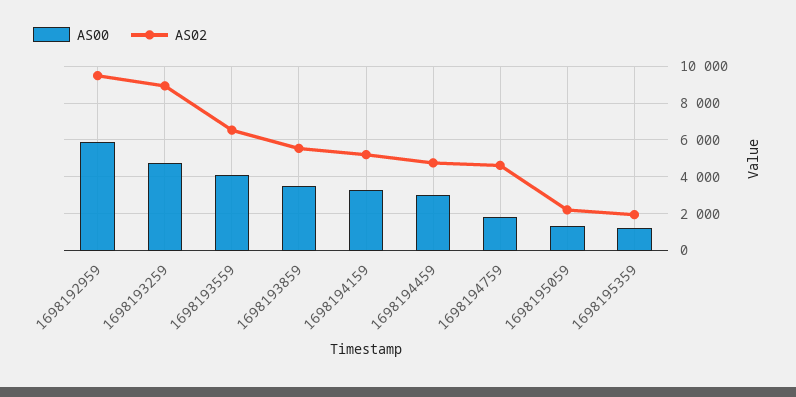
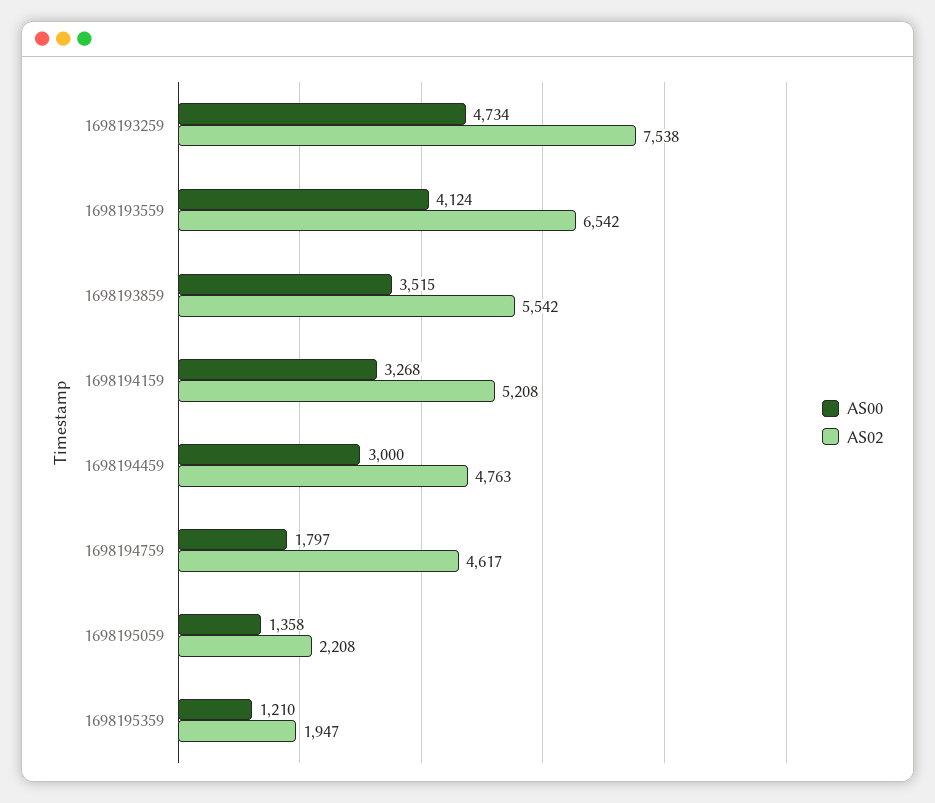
  {
    "AS00": {
-     "1698192959": 6000,
      "1698193259": 4734,
      "1698193559": 4124,
      "1698193859": 3515,
      "1698194159": 3268,
      "1698194459": 3000,
      "1698194759": 1797,
      "1698195059": 1358,
      "1698195359": 1210
    },
    "AS02": {
-     "1698192959": 9500,
-     "1698193259": 9000,
+     "1698193259": 7538,
      "1698193559": 6542,
      "1698193859": 5542,
      "1698194159": 5208,
      "1698194459": 4763,
      "1698194759": 4617,
      "1698195059": 2208,
      "1698195359": 1947
    }
  }

